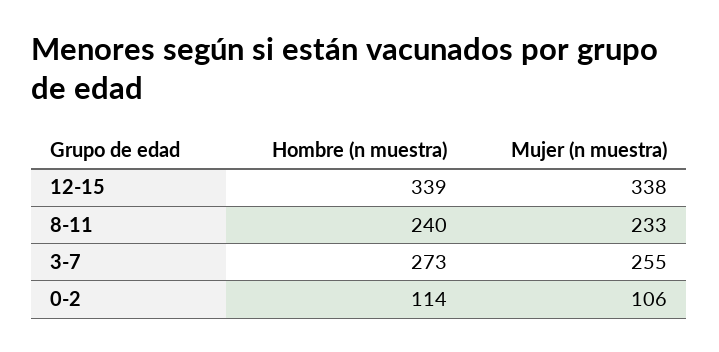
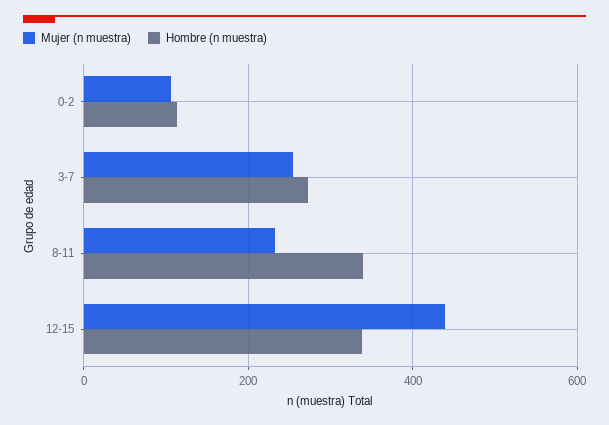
  {
    "Hombre (n muestra)": {
      "12-15": 339,
-     "8-11": 240,
+     "8-11": 340,
      "3-7": 273,
      "0-2": 114
    },
    "Mujer (n muestra)": {
-     "12-15": 338,
+     "12-15": 440,
      "8-11": 233,
      "3-7": 255,
      "0-2": 106
    }
  }

